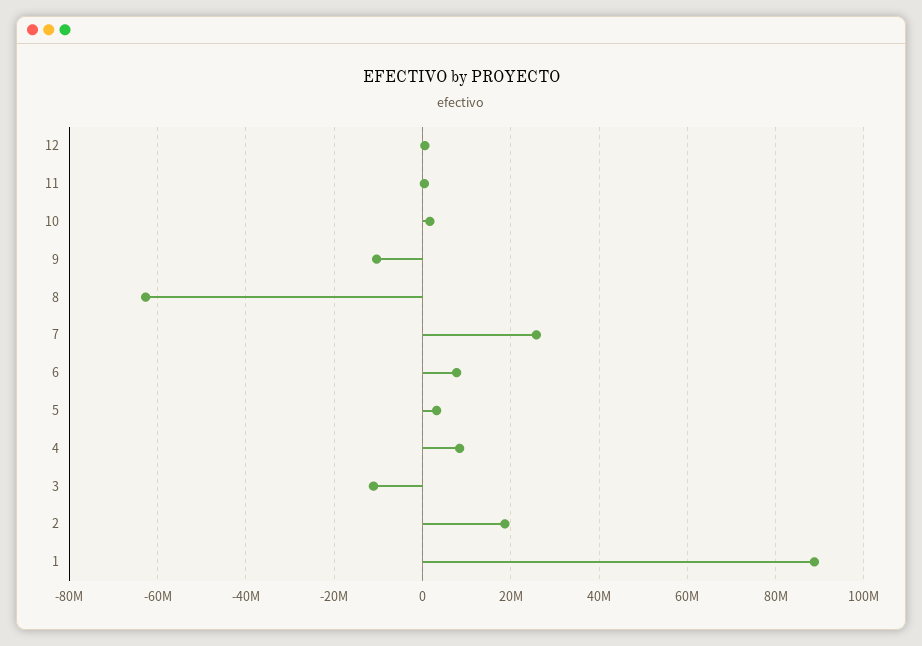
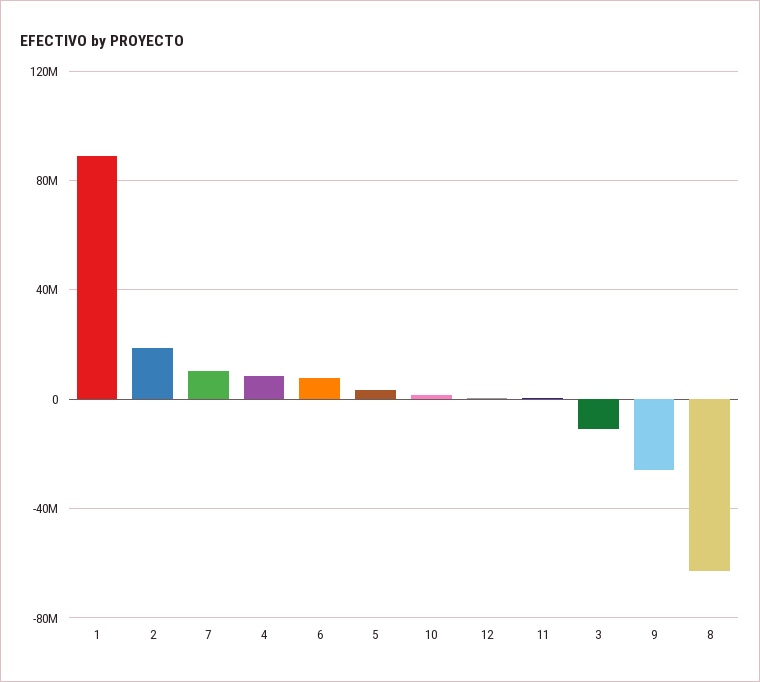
  {
    "12": 0,
    "11": 0,
    "10": 2000000,
-   "9": -10000000,
+   "9": -25000000,
    "8": -62000000,
-   "7": 26000000,
+   "7": 10000000,
    "6": 8000000,
    "5": 4000000,
    "4": 8000000,
    "3": -12000000,
    "2": 18000000,
    "1": 88000000
  }

